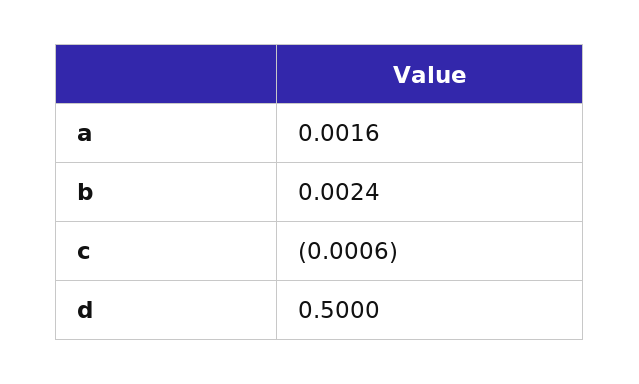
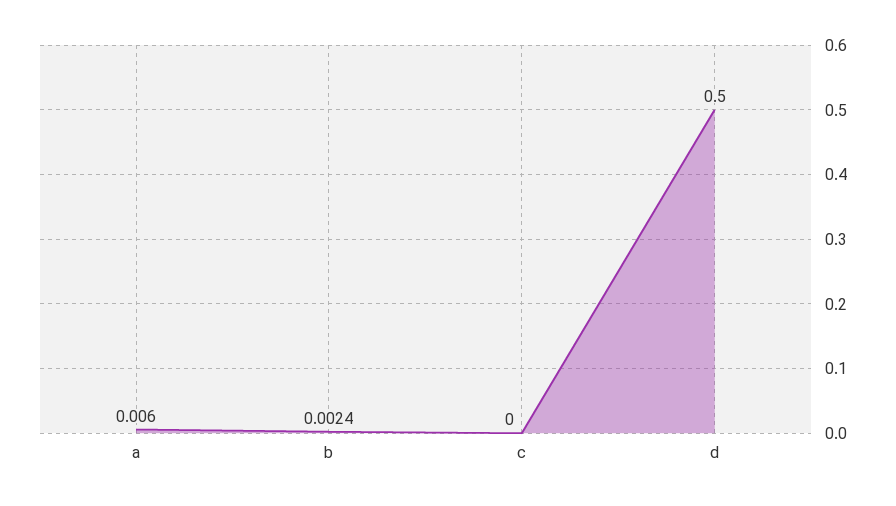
  {
-   "a": 0.0016,
+   "a": 0.006,
    "b": 0.0024,
-   "c": -0.0006,
+   "c": 0,
    "d": 0.5
  }

